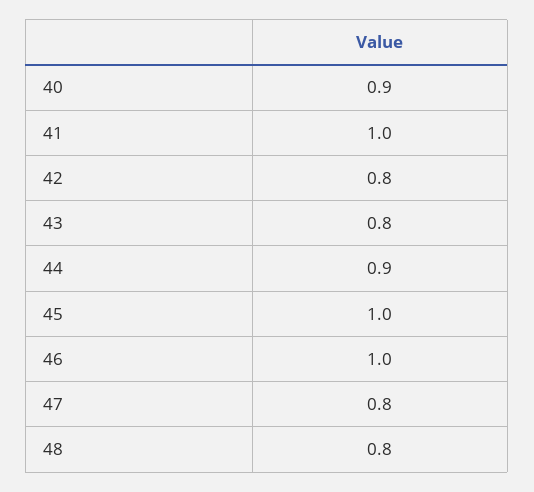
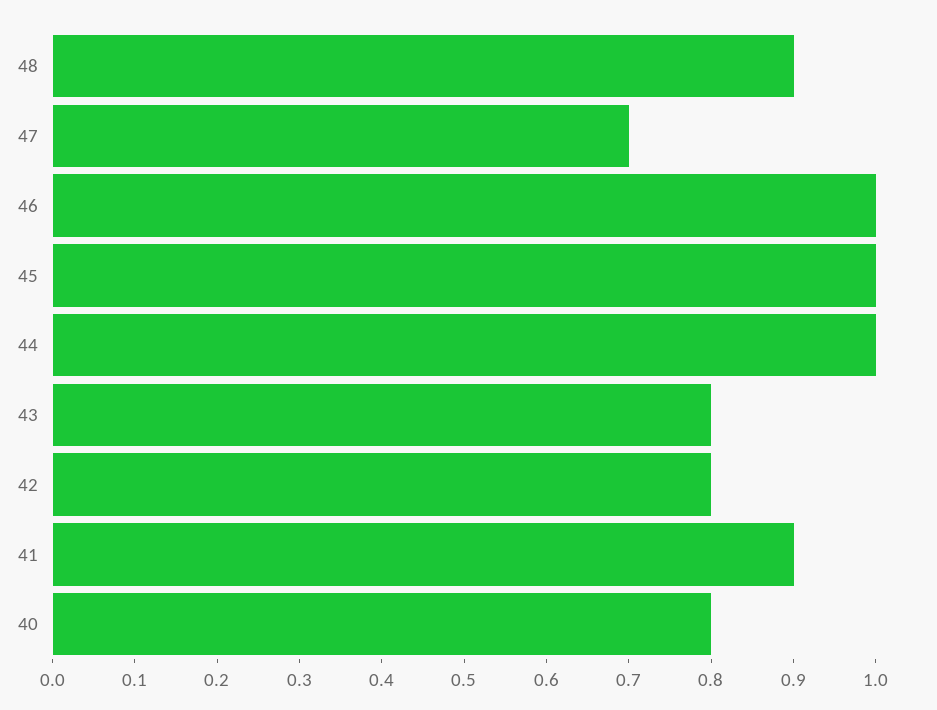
  {
-   "40": 0.9,
+   "40": 0.8,
-   "41": 1,
+   "41": 0.9,
    "42": 0.8,
    "43": 0.8,
-   "44": 0.9,
+   "44": 1,
    "45": 1,
    "46": 1,
-   "47": 0.8,
+   "47": 0.7,
-   "48": 0.8
+   "48": 0.9
  }

